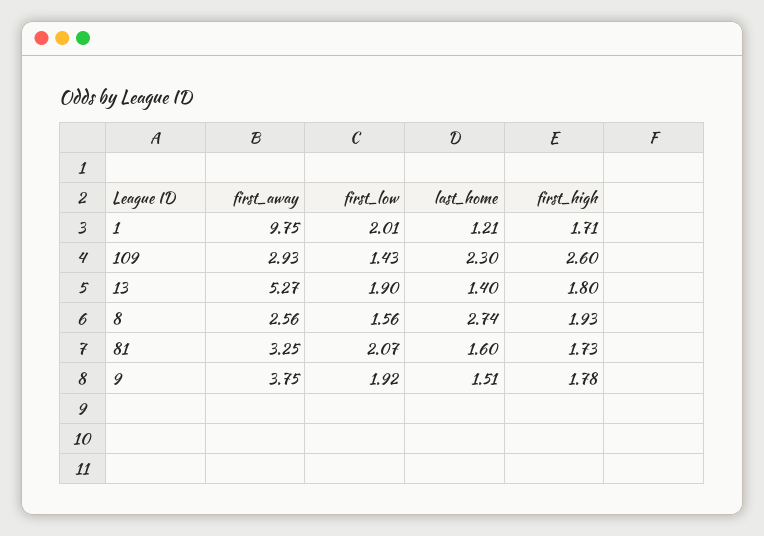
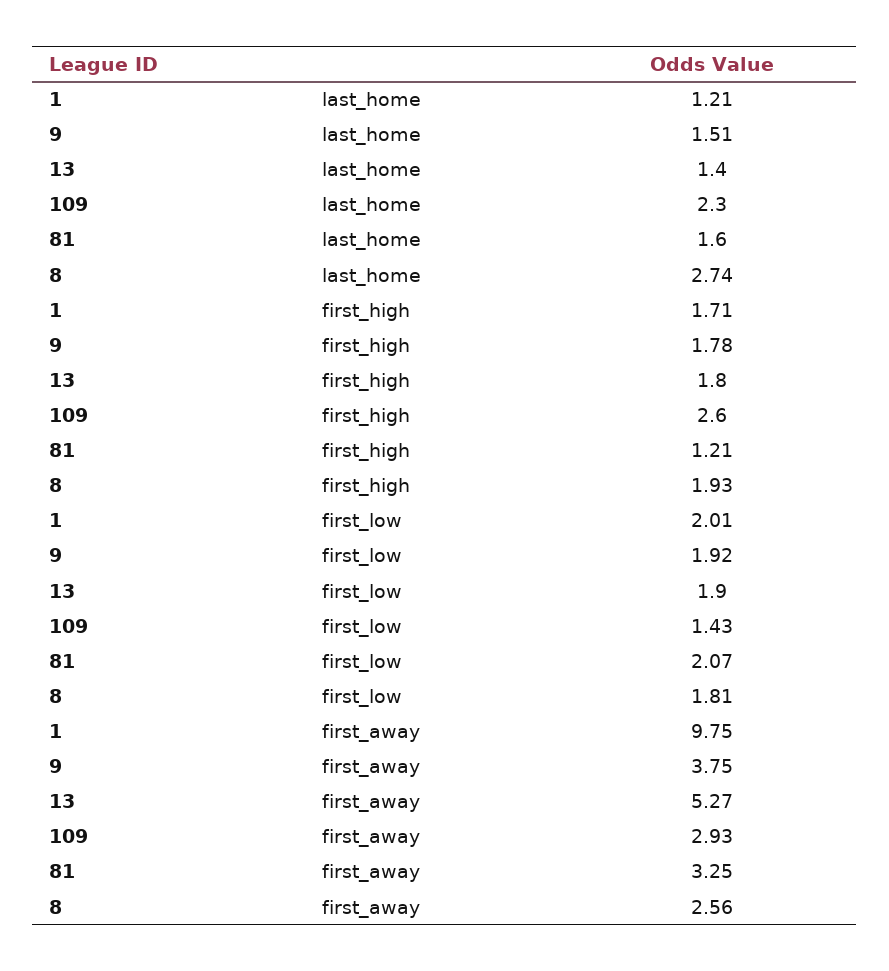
  {
    "first_away": {
      "1": 9.75,
      "109": 2.93,
      "13": 5.27,
      "8": 2.56,
      "81": 3.25,
      "9": 3.75
    },
    "first_low": {
      "1": 2.01,
      "109": 1.43,
      "13": 1.9,
-     "8": 1.56,
+     "8": 1.81,
      "81": 2.07,
      "9": 1.92
    },
    "last_home": {
      "1": 1.21,
      "109": 2.3,
      "13": 1.4,
      "8": 2.74,
      "81": 1.6,
      "9": 1.51
    },
    "first_high": {
      "1": 1.71,
      "109": 2.6,
      "13": 1.8,
      "8": 1.93,
-     "81": 1.73,
+     "81": 1.21,
      "9": 1.78
    }
  }

